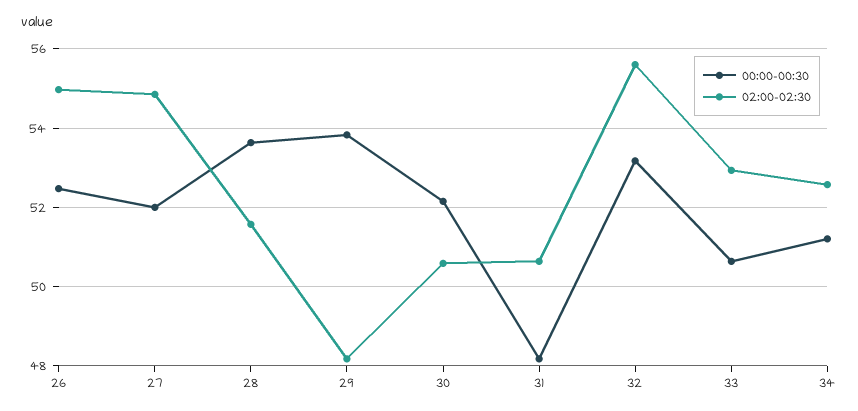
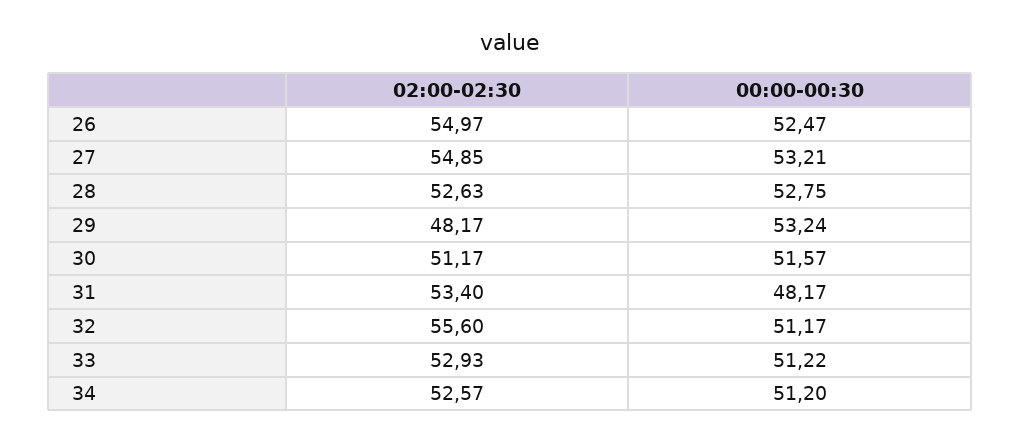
  {
    "00:00-00:30": {
      "26": 52.47,
-     "27": 52,
+     "27": 53.21,
-     "28": 53.6,
+     "28": 52.75,
-     "29": 53.8,
+     "29": 53.24,
-     "30": 52.2,
+     "30": 51.57,
      "31": 48.17,
-     "32": 53.2,
+     "32": 51.17,
-     "33": 50.6,
+     "33": 51.22,
      "34": 51.2
    },
    "02:00-02:30": {
      "26": 54.97,
      "27": 54.85,
-     "28": 51.6,
+     "28": 52.63,
      "29": 48.17,
-     "30": 50.6,
+     "30": 51.17,
-     "31": 50.6,
+     "31": 53.4,
      "32": 55.6,
      "33": 52.93,
      "34": 52.57
    }
  }

